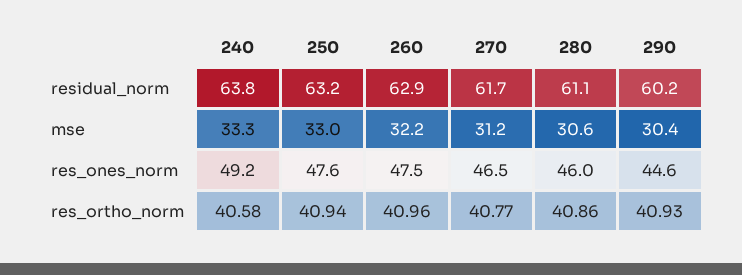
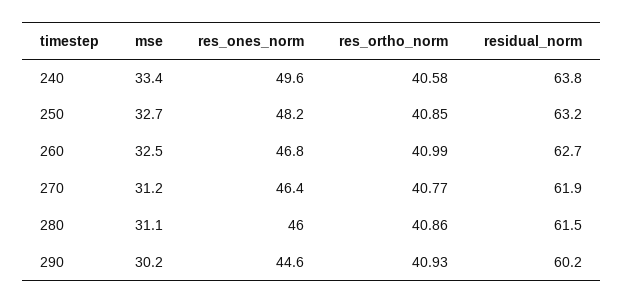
  {
    "240": {
      "residual_norm": 63.8,
-     "mse": 33.3,
+     "mse": 33.4,
-     "res_ones_norm": 49.2,
+     "res_ones_norm": 49.6,
      "res_ortho_norm": 40.58
    },
    "250": {
      "residual_norm": 63.2,
-     "mse": 33,
+     "mse": 32.7,
-     "res_ones_norm": 47.6,
+     "res_ones_norm": 48.2,
-     "res_ortho_norm": 40.94
+     "res_ortho_norm": 40.85
    },
    "260": {
-     "residual_norm": 62.9,
+     "residual_norm": 62.7,
-     "mse": 32.2,
+     "mse": 32.5,
-     "res_ones_norm": 47.5,
+     "res_ones_norm": 46.8,
-     "res_ortho_norm": 40.96
+     "res_ortho_norm": 40.99
    },
    "270": {
-     "residual_norm": 61.7,
+     "residual_norm": 61.9,
      "mse": 31.2,
-     "res_ones_norm": 46.5,
+     "res_ones_norm": 46.4,
      "res_ortho_norm": 40.77
    },
    "280": {
-     "residual_norm": 61.1,
+     "residual_norm": 61.5,
-     "mse": 30.6,
+     "mse": 31.1,
      "res_ones_norm": 46,
      "res_ortho_norm": 40.86
    },
    "290": {
      "residual_norm": 60.2,
-     "mse": 30.4,
+     "mse": 30.2,
      "res_ones_norm": 44.6,
      "res_ortho_norm": 40.93
    }
  }

